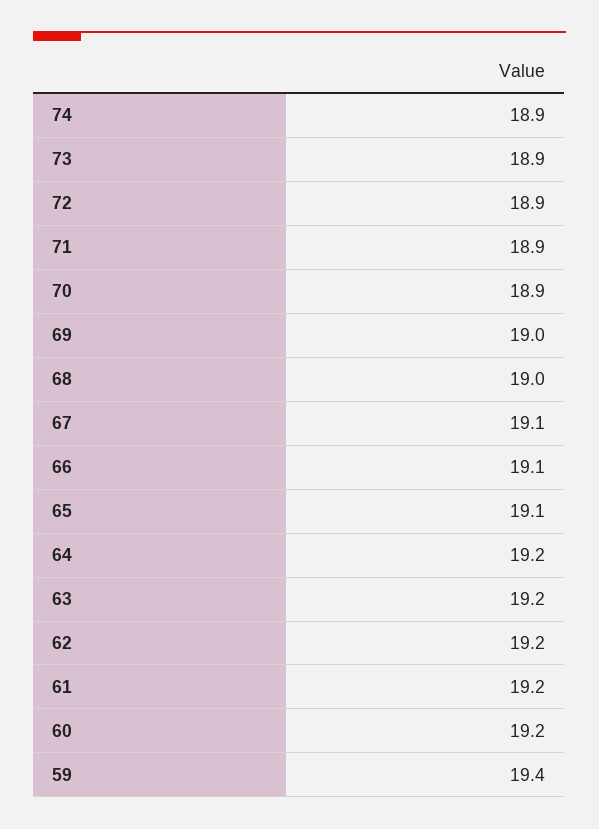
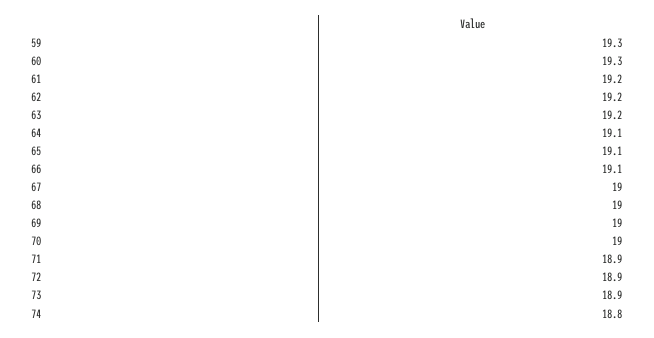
  {
-   "74": 18.9,
+   "74": 18.8,
    "73": 18.9,
    "72": 18.9,
    "71": 18.9,
-   "70": 18.9,
+   "70": 19,
    "69": 19,
    "68": 19,
-   "67": 19.1,
+   "67": 19,
    "66": 19.1,
    "65": 19.1,
-   "64": 19.2,
+   "64": 19.1,
    "63": 19.2,
    "62": 19.2,
    "61": 19.2,
-   "60": 19.2,
+   "60": 19.3,
-   "59": 19.4
+   "59": 19.3
  }

